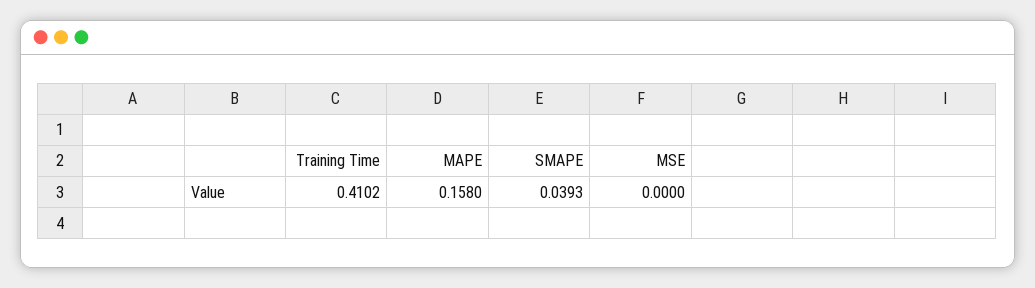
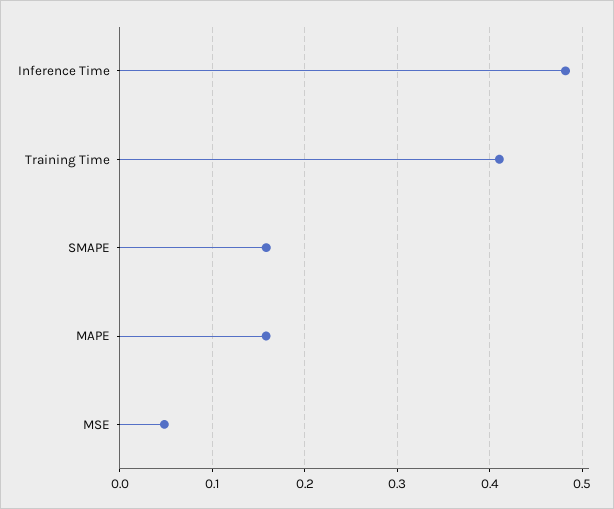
  {
    "Training Time": 0.4102,
    "MAPE": 0.158,
-   "SMAPE": 0.0393,
+   "SMAPE": 0.16,
-   "MSE": 0
+   "MSE": 0.05,
+   "Inference Time": 0.48
  }

